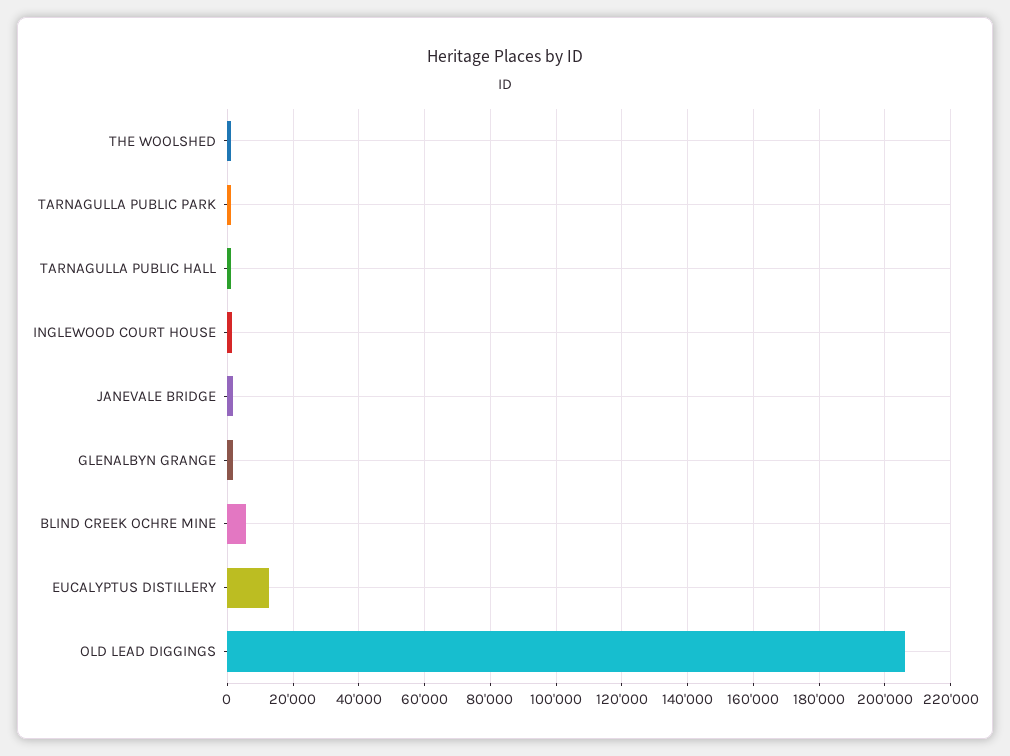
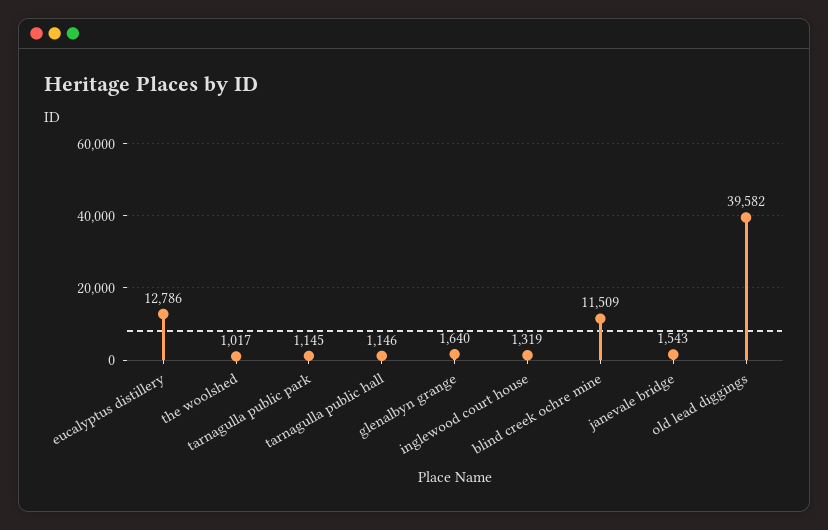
  {
    "THE WOOLSHED": 1017,
    "TARNAGULLA PUBLIC PARK": 1145,
    "TARNAGULLA PUBLIC HALL": 1146,
    "INGLEWOOD COURT HOUSE": 1319,
    "JANEVALE BRIDGE": 1543,
    "GLENALBYN GRANGE": 1640,
-   "BLIND CREEK OCHRE MINE": 6000,
+   "BLIND CREEK OCHRE MINE": 11509,
    "EUCALYPTUS DISTILLERY": 12786,
-   "OLD LEAD DIGGINGS": 206000
+   "OLD LEAD DIGGINGS": 39582
  }

